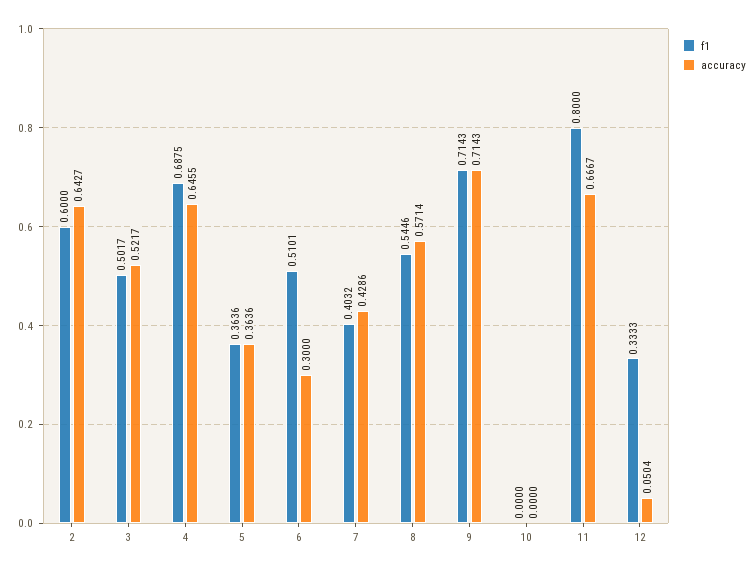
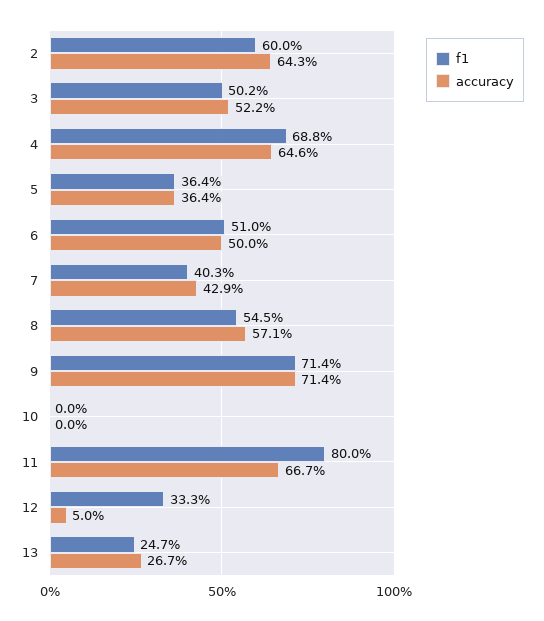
  {
    "f1": {
      "2": 0.6,
      "3": 0.5017,
      "4": 0.6875,
      "5": 0.3636,
      "6": 0.5101,
      "7": 0.4032,
      "8": 0.5446,
      "9": 0.7143,
      "10": 0,
      "11": 0.8,
-     "12": 0.3333
+     "12": 0.3333,
+     "13": 0.247
    },
    "accuracy": {
      "2": 0.6427,
      "3": 0.5217,
      "4": 0.6455,
      "5": 0.3636,
-     "6": 0.3,
+     "6": 0.5,
      "7": 0.4286,
      "8": 0.5714,
      "9": 0.7143,
      "10": 0,
      "11": 0.6667,
-     "12": 0.0504
+     "12": 0.0504,
+     "13": 0.267
    }
  }

